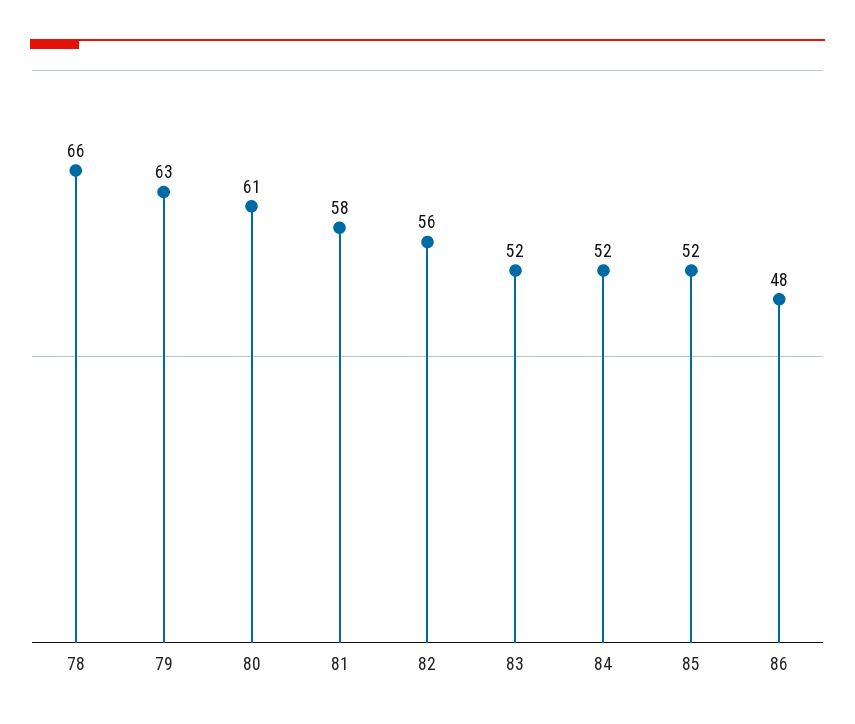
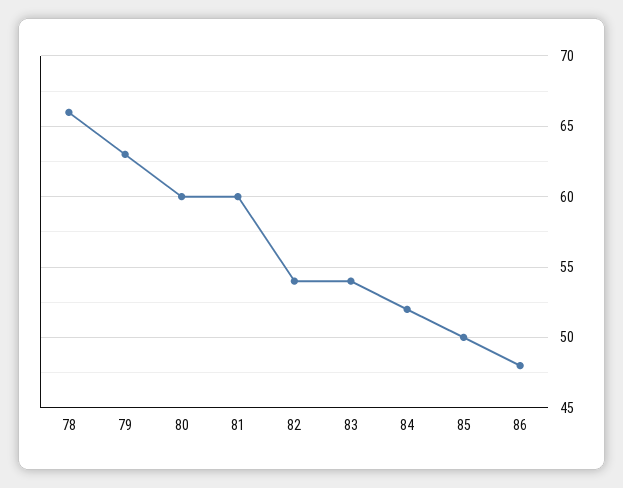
  {
    "78": 66,
    "79": 63,
-   "80": 61,
+   "80": 60,
-   "81": 58,
+   "81": 60,
-   "82": 56,
+   "82": 54,
-   "83": 52,
+   "83": 54,
    "84": 52,
-   "85": 52,
+   "85": 50,
    "86": 48
  }

